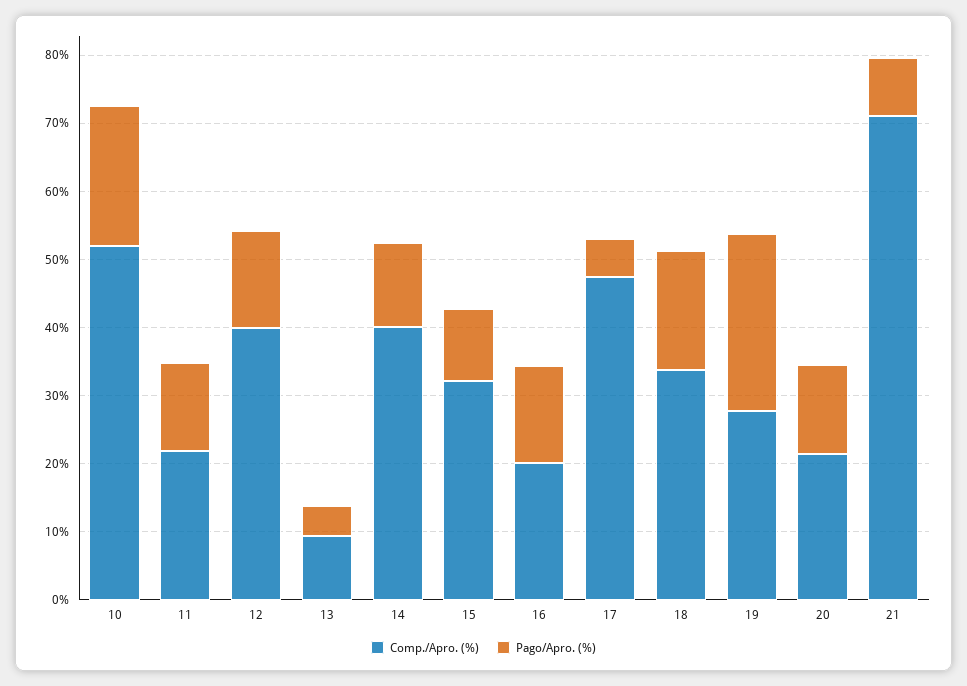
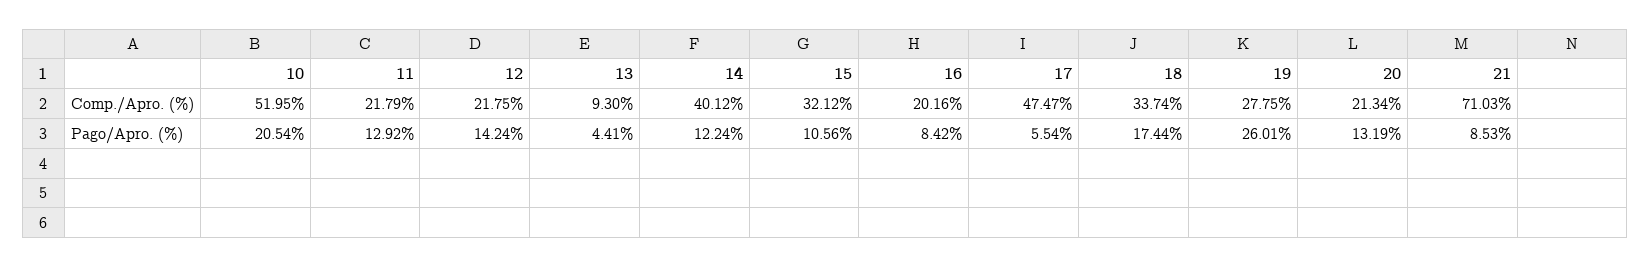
  {
    "Comp./Apro. (%)": {
      "10": 51.95,
      "11": 21.79,
-     "12": 40,
+     "12": 21.75,
      "13": 9.3,
      "14": 40.12,
      "15": 32.12,
      "16": 20.16,
      "17": 47.47,
      "18": 33.74,
      "19": 27.75,
      "20": 21.34,
      "21": 71.03
    },
    "Pago/Apro. (%)": {
      "10": 20.54,
      "11": 12.92,
      "12": 14.24,
      "13": 4.41,
      "14": 12.24,
      "15": 10.56,
-     "16": 14,
+     "16": 8.42,
      "17": 5.54,
      "18": 17.44,
      "19": 26.01,
      "20": 13.19,
      "21": 8.53
    }
  }

